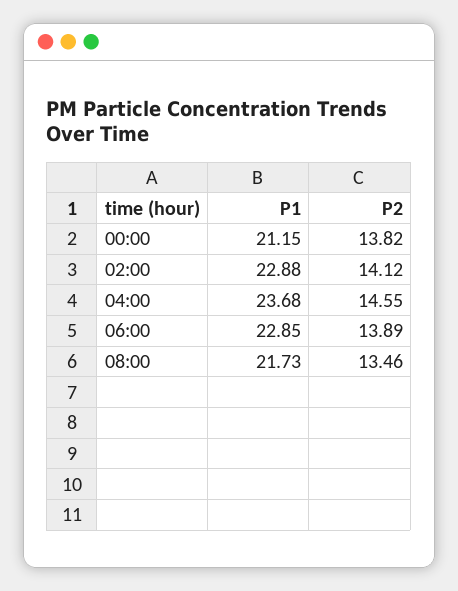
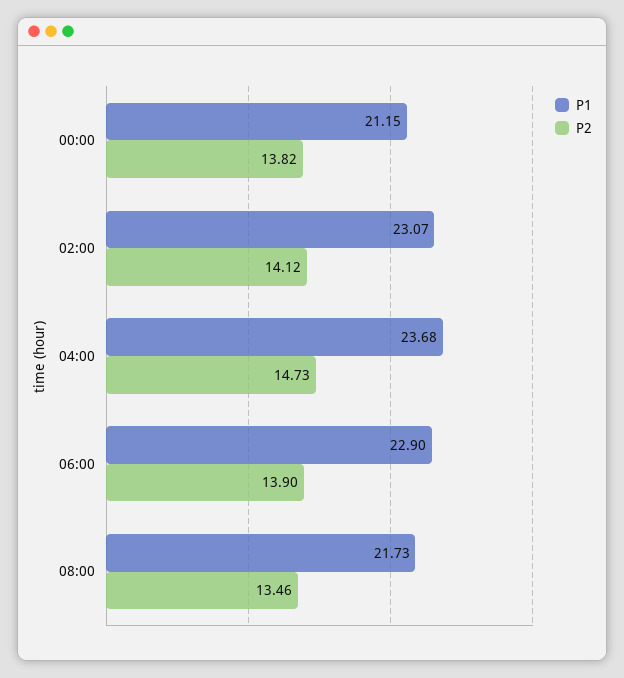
  {
    "P1": {
      "00:00": 21.15,
-     "02:00": 22.88,
+     "02:00": 23.07,
      "04:00": 23.68,
-     "06:00": 22.85,
+     "06:00": 22.9,
      "08:00": 21.73
    },
    "P2": {
      "00:00": 13.82,
      "02:00": 14.12,
-     "04:00": 14.55,
+     "04:00": 14.73,
-     "06:00": 13.89,
+     "06:00": 13.9,
      "08:00": 13.46
    }
  }

